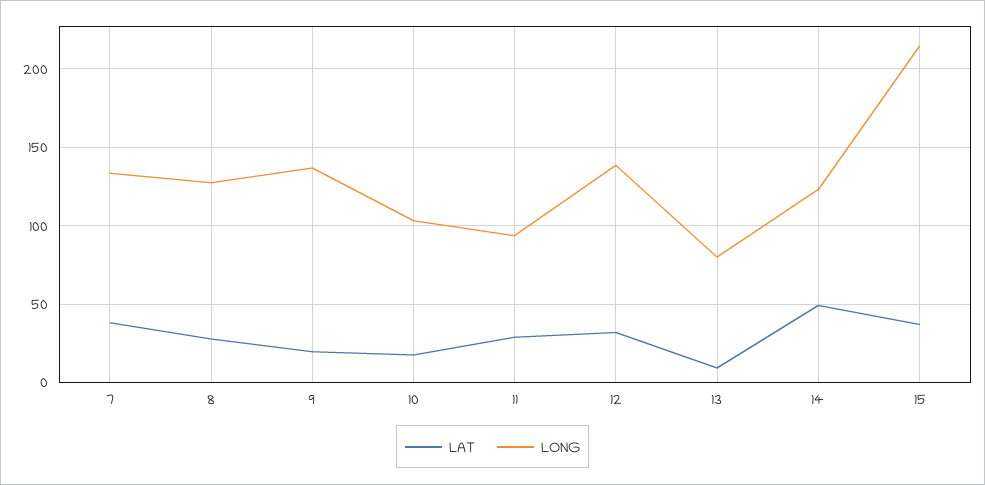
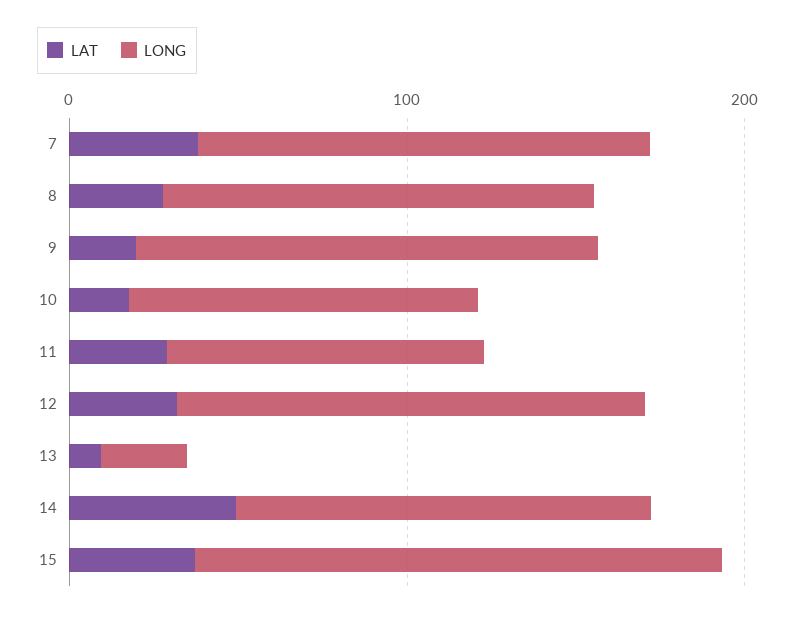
  {
    "LAT": {
      "7": 40,
      "8": 30,
      "9": 20,
      "10": 20,
      "11": 30,
      "12": 30,
      "13": 10,
      "14": 50,
      "15": 35
    },
    "LONG": {
      "7": 135,
      "8": 125,
      "9": 135,
      "10": 105,
      "11": 95,
      "12": 140,
-     "13": 80,
+     "13": 20,
      "14": 125,
-     "15": 215
+     "15": 160
    }
  }

